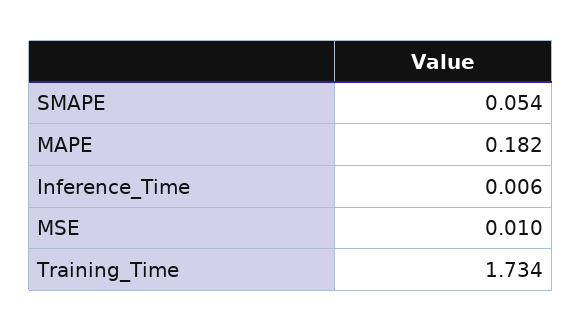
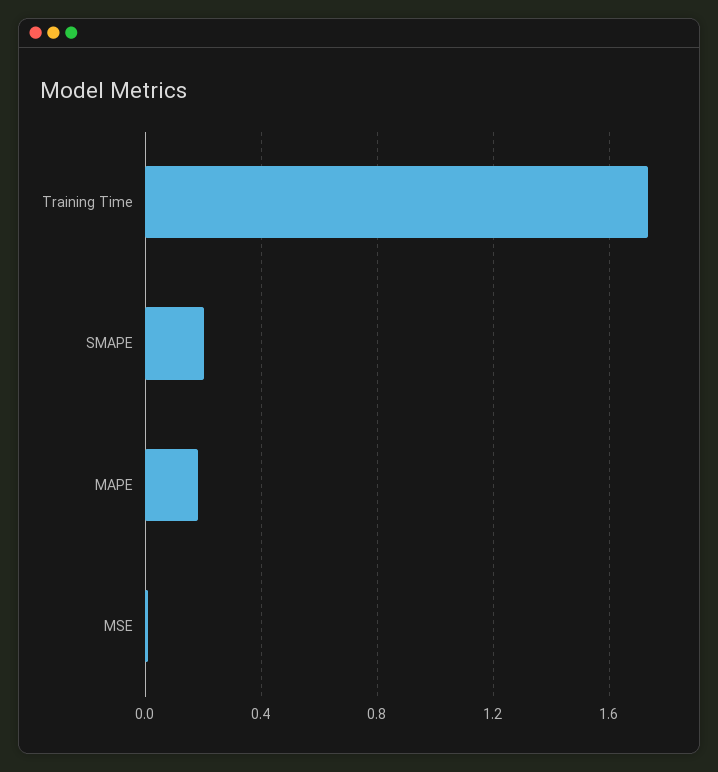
  {
-   "SMAPE": 0.054,
+   "SMAPE": 0.2,
    "MAPE": 0.182,
-   "Inference_Time": 0.006,
    "MSE": 0.01,
    "Training_Time": 1.734
  }

